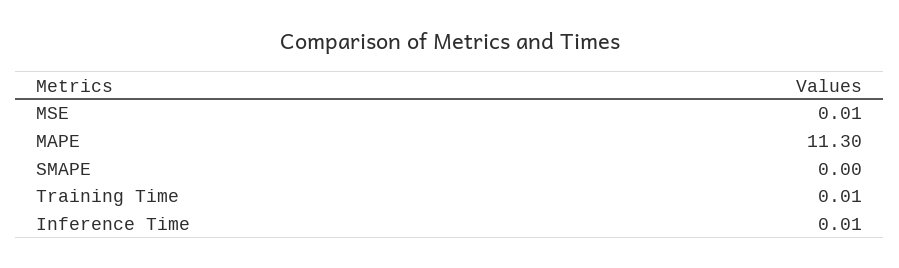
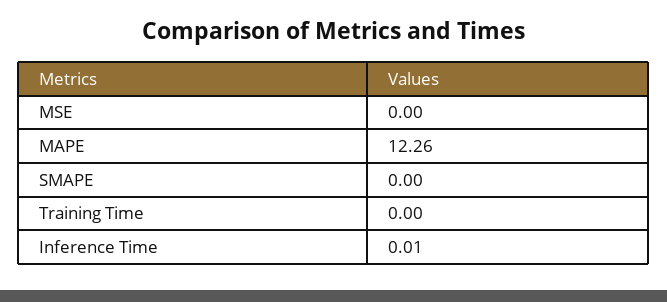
  {
-   "MSE": 0.01,
+   "MSE": 0,
-   "MAPE": 11.3,
+   "MAPE": 12.26,
    "SMAPE": 0,
-   "Training Time": 0.01,
+   "Training Time": 0,
    "Inference Time": 0.01
  }

